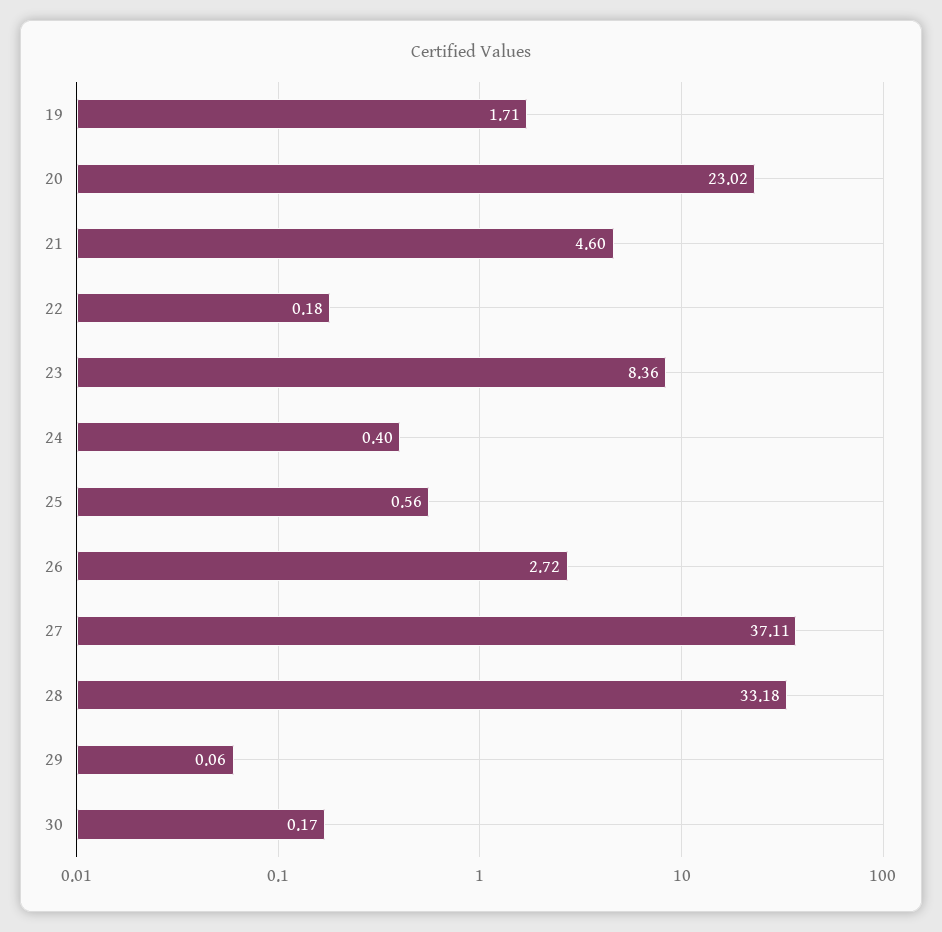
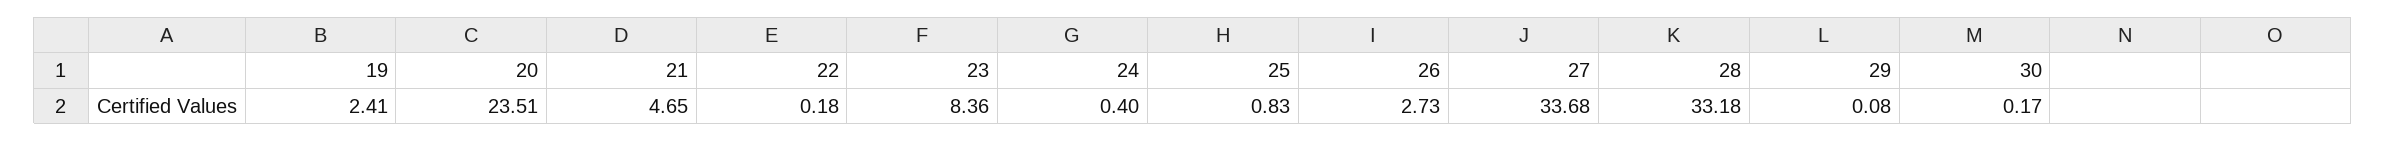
  {
-   "19": 1.71,
+   "19": 2.41,
-   "20": 23.02,
+   "20": 23.51,
-   "21": 4.6,
+   "21": 4.65,
    "22": 0.18,
    "23": 8.36,
    "24": 0.4,
-   "25": 0.56,
+   "25": 0.83,
-   "26": 2.72,
+   "26": 2.73,
-   "27": 37.11,
+   "27": 33.68,
    "28": 33.18,
-   "29": 0.06,
+   "29": 0.08,
    "30": 0.17
  }

